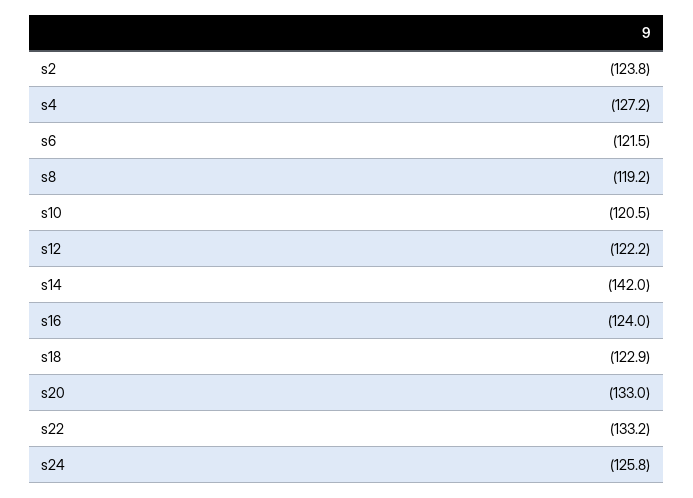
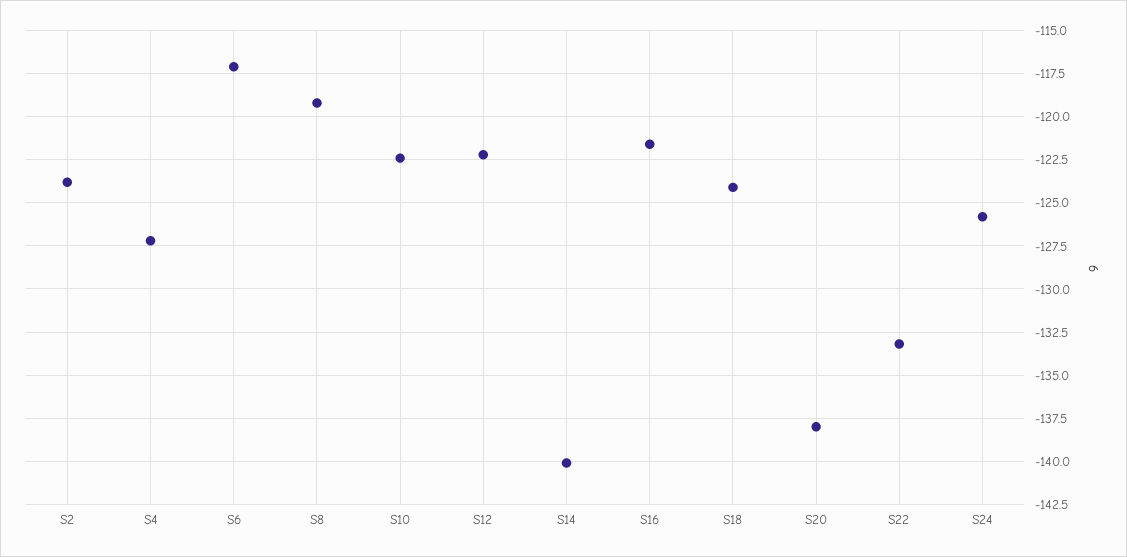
  {
    "s2": -123.8,
    "s4": -127.2,
-   "s6": -121.5,
+   "s6": -117,
    "s8": -119.2,
-   "s10": -120.5,
+   "s10": -122.5,
    "s12": -122.2,
-   "s14": -142,
+   "s14": -140,
-   "s16": -124,
+   "s16": -121.5,
-   "s18": -122.9,
+   "s18": -124,
-   "s20": -133,
+   "s20": -138,
    "s22": -133.2,
    "s24": -125.8
  }

